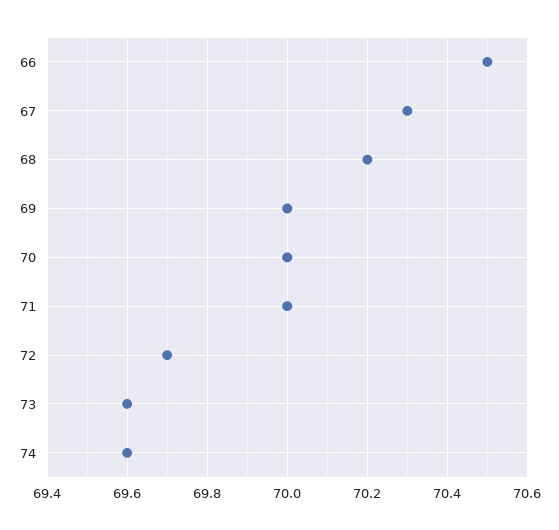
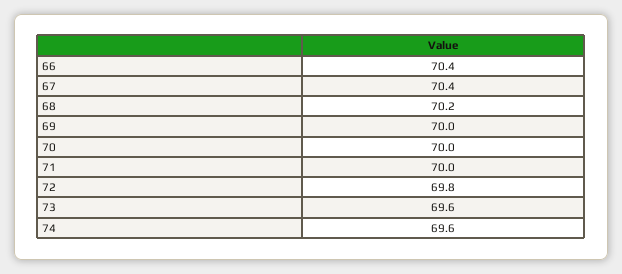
  {
-   "66": 70.5,
+   "66": 70.4,
-   "67": 70.3,
+   "67": 70.4,
    "68": 70.2,
    "69": 70,
    "70": 70,
    "71": 70,
-   "72": 69.7,
+   "72": 69.8,
    "73": 69.6,
    "74": 69.6
  }

